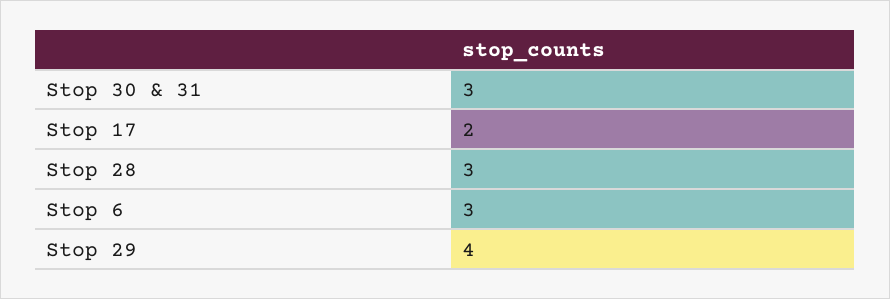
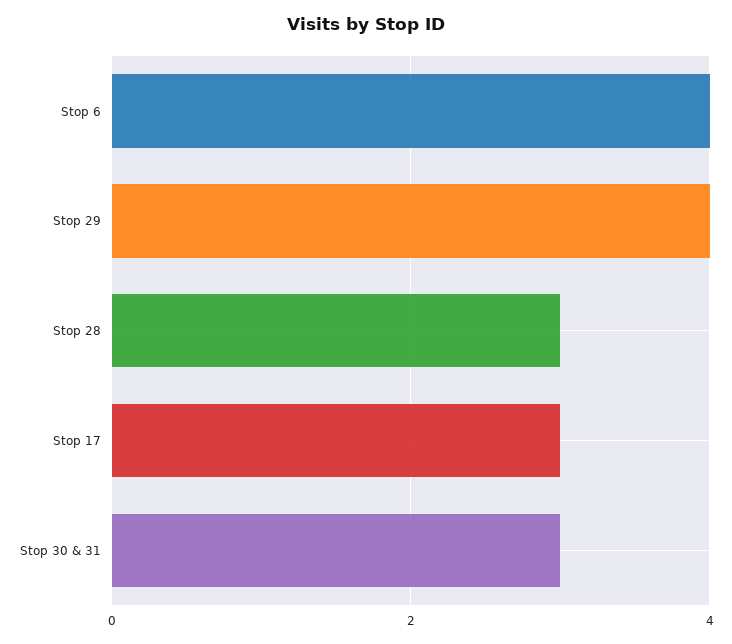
  {
    "Stop 30 & 31": 3,
-   "Stop 17": 2,
+   "Stop 17": 3,
    "Stop 28": 3,
-   "Stop 6": 3,
+   "Stop 6": 4,
    "Stop 29": 4
  }

